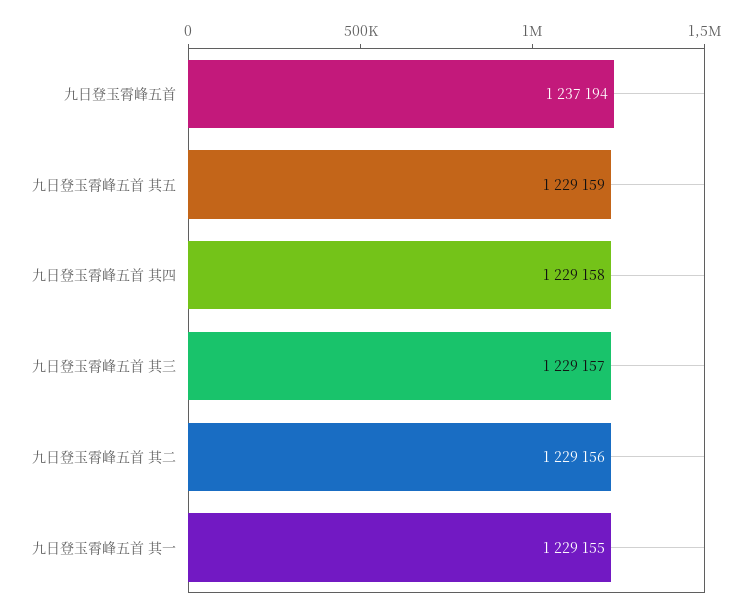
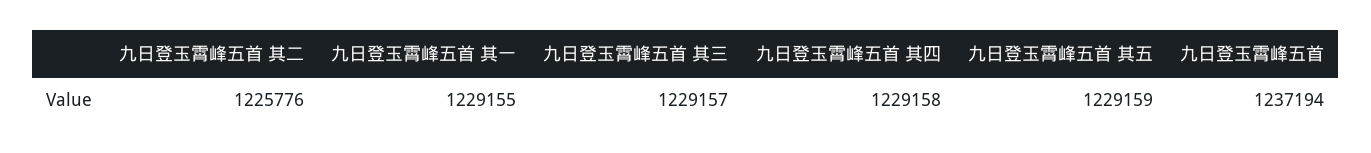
  {
    "九日登玉霄峰五首": 1237194,
    "九日登玉霄峰五首 其五": 1229159,
    "九日登玉霄峰五首 其四": 1229158,
    "九日登玉霄峰五首 其三": 1229157,
-   "九日登玉霄峰五首 其二": 1229156,
+   "九日登玉霄峰五首 其二": 1225776,
    "九日登玉霄峰五首 其一": 1229155
  }

